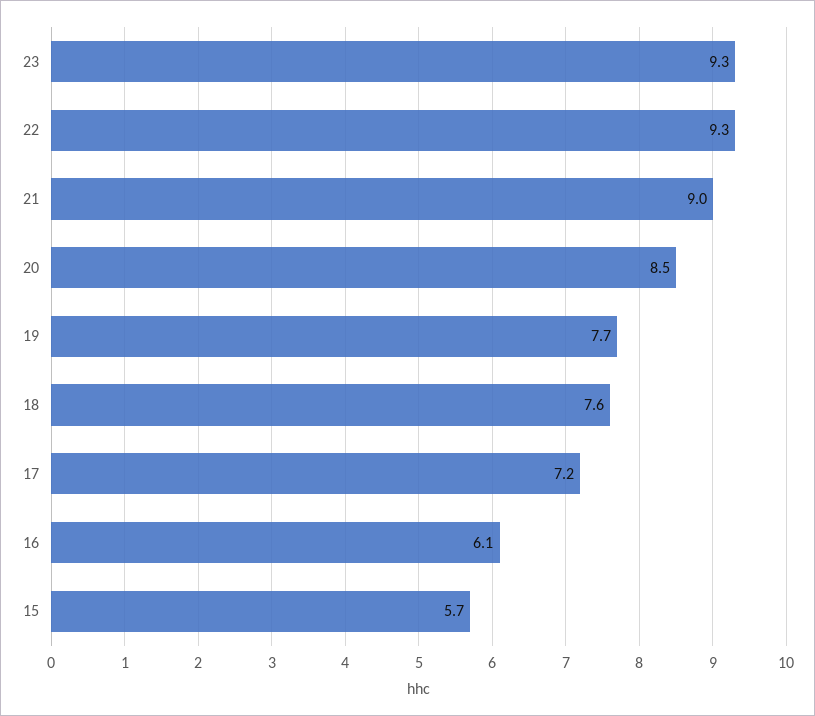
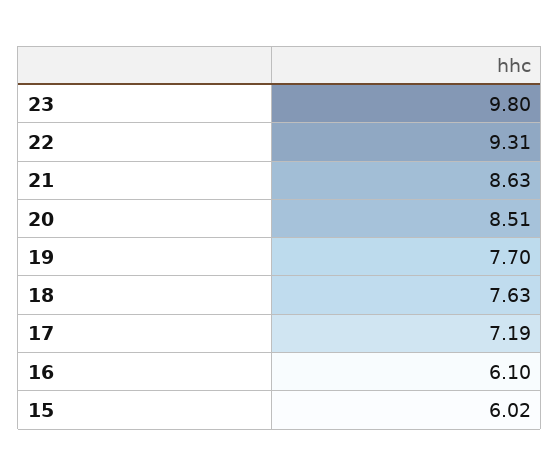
  {
-   "23": 9.3,
+   "23": 9.8,
    "22": 9.31,
-   "21": 9,
+   "21": 8.63,
    "20": 8.51,
    "19": 7.7,
    "18": 7.63,
    "17": 7.19,
    "16": 6.1,
-   "15": 5.7
+   "15": 6.02
  }

